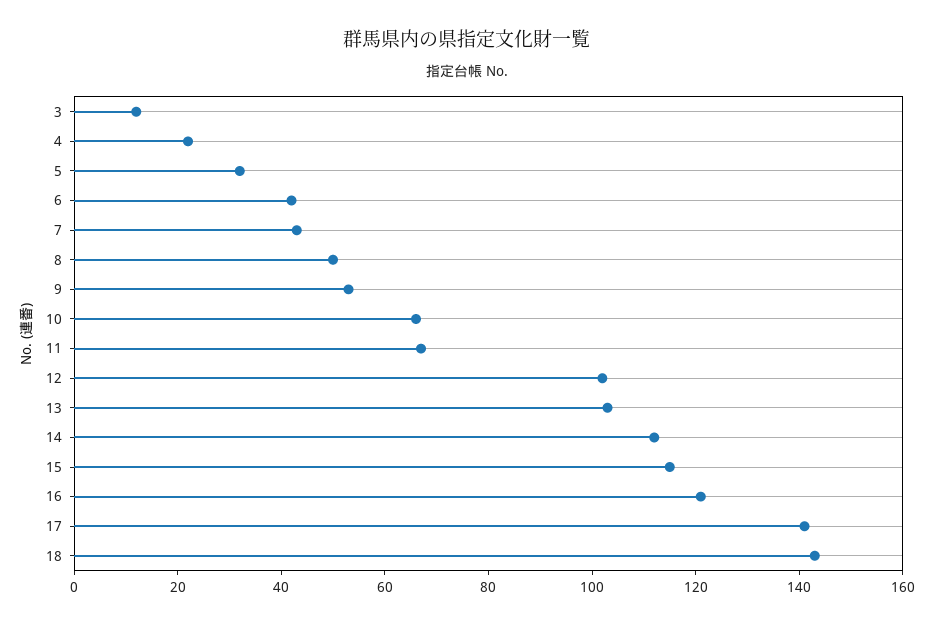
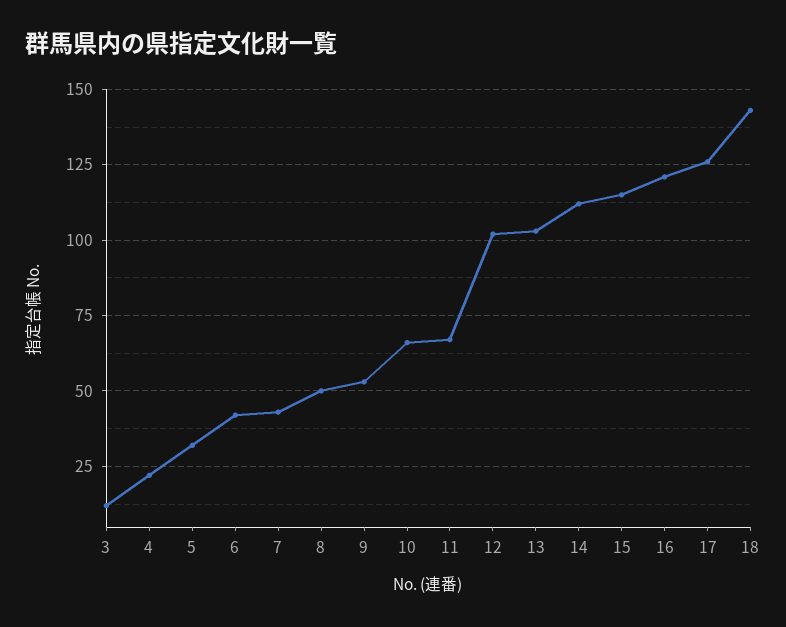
  {
    "3": 10,
    "4": 20,
    "5": 30,
    "6": 40,
    "7": 45,
    "8": 50,
    "9": 55,
    "10": 65,
    "11": 65,
    "12": 100,
    "13": 105,
    "14": 110,
    "15": 115,
    "16": 120,
-   "17": 140,
+   "17": 125,
    "18": 145
  }

